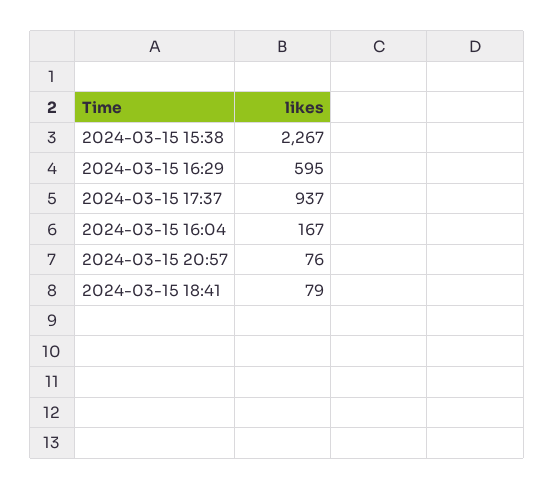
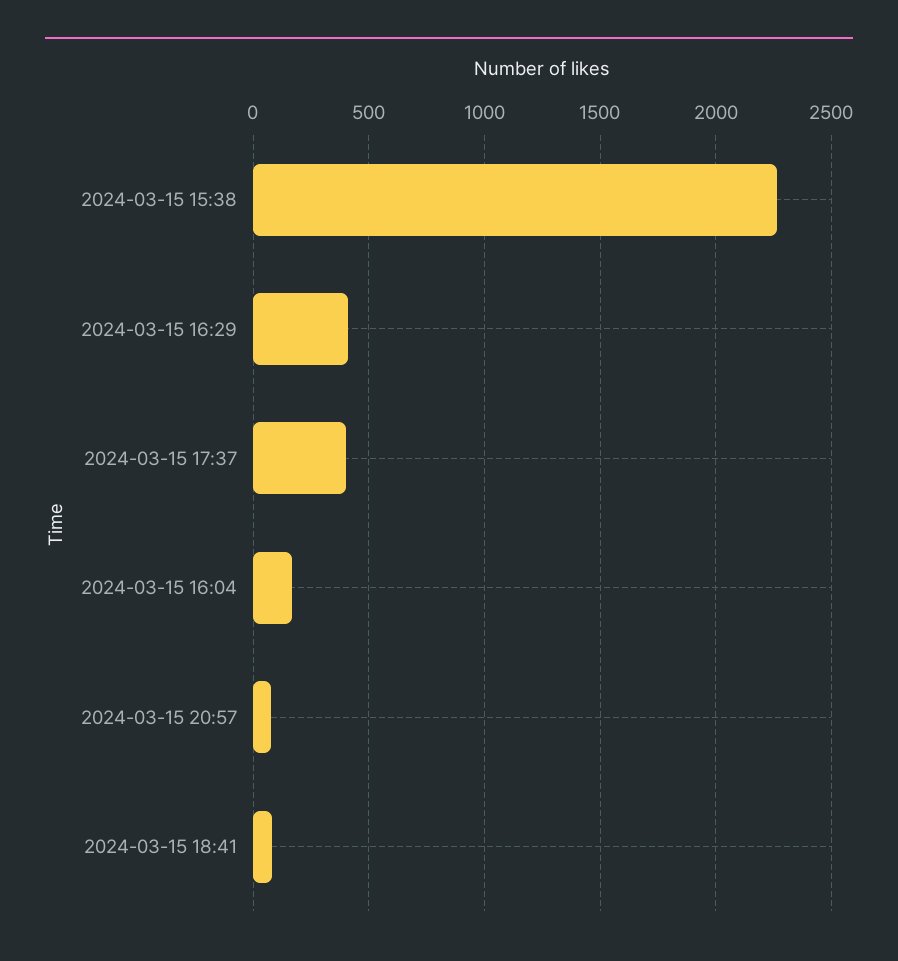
  {
    "2024-03-15 15:38": 2267,
-   "2024-03-15 16:29": 595,
+   "2024-03-15 16:29": 400,
-   "2024-03-15 17:37": 937,
+   "2024-03-15 17:37": 400,
    "2024-03-15 16:04": 167,
    "2024-03-15 20:57": 76,
    "2024-03-15 18:41": 79
  }

